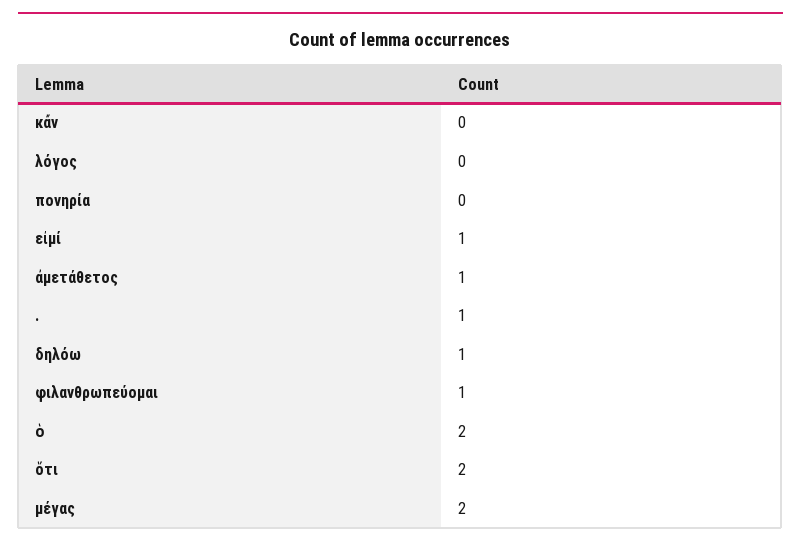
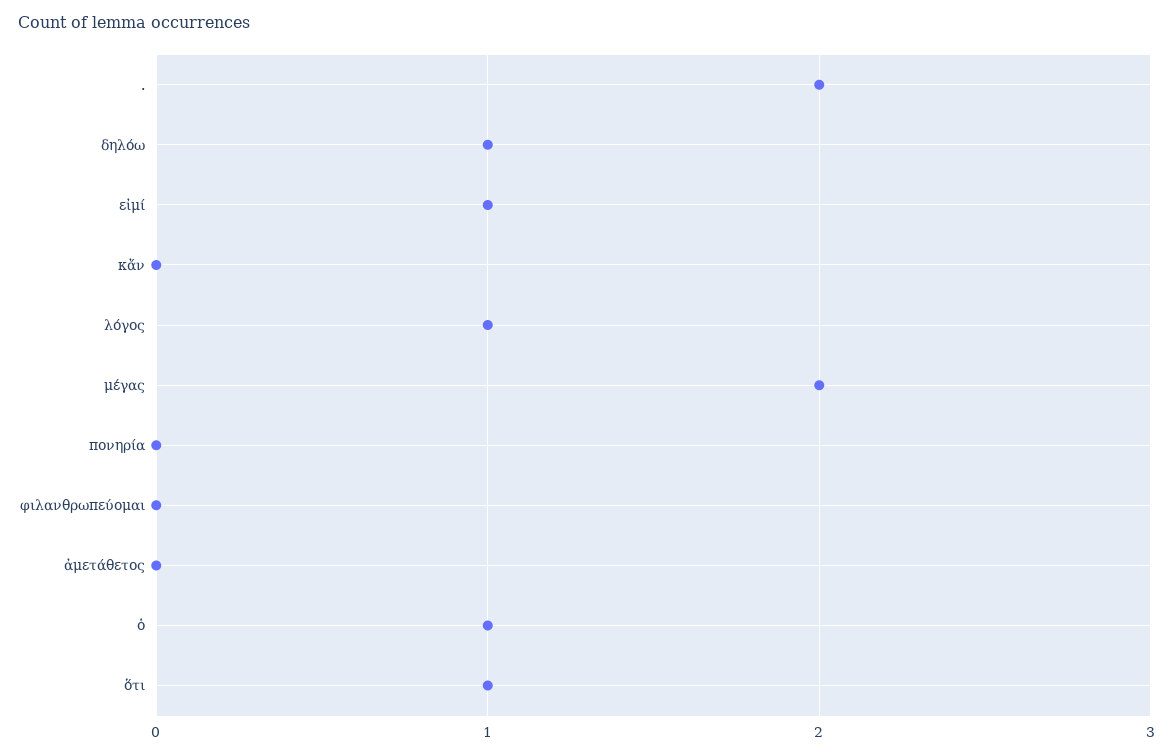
  {
    "κἄν": 0,
-   "λόγος": 0,
+   "λόγος": 1,
    "πονηρία": 0,
    "εἰμί": 1,
-   "ἀμετάθετος": 1,
+   "ἀμετάθετος": 0,
-   ".": 1,
+   ".": 2,
    "δηλόω": 1,
-   "φιλανθρωπεύομαι": 1,
+   "φιλανθρωπεύομαι": 0,
-   "ὁ": 2,
+   "ὁ": 1,
-   "ὅτι": 2,
+   "ὅτι": 1,
    "μέγας": 2
  }

